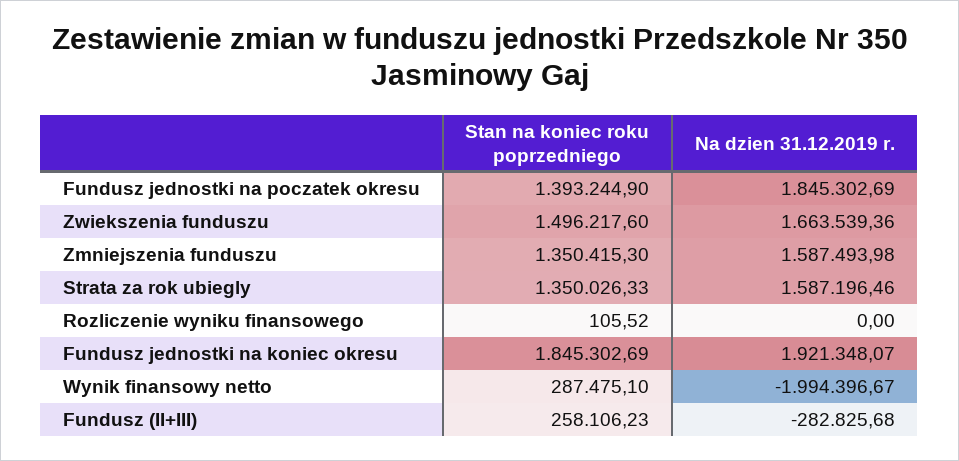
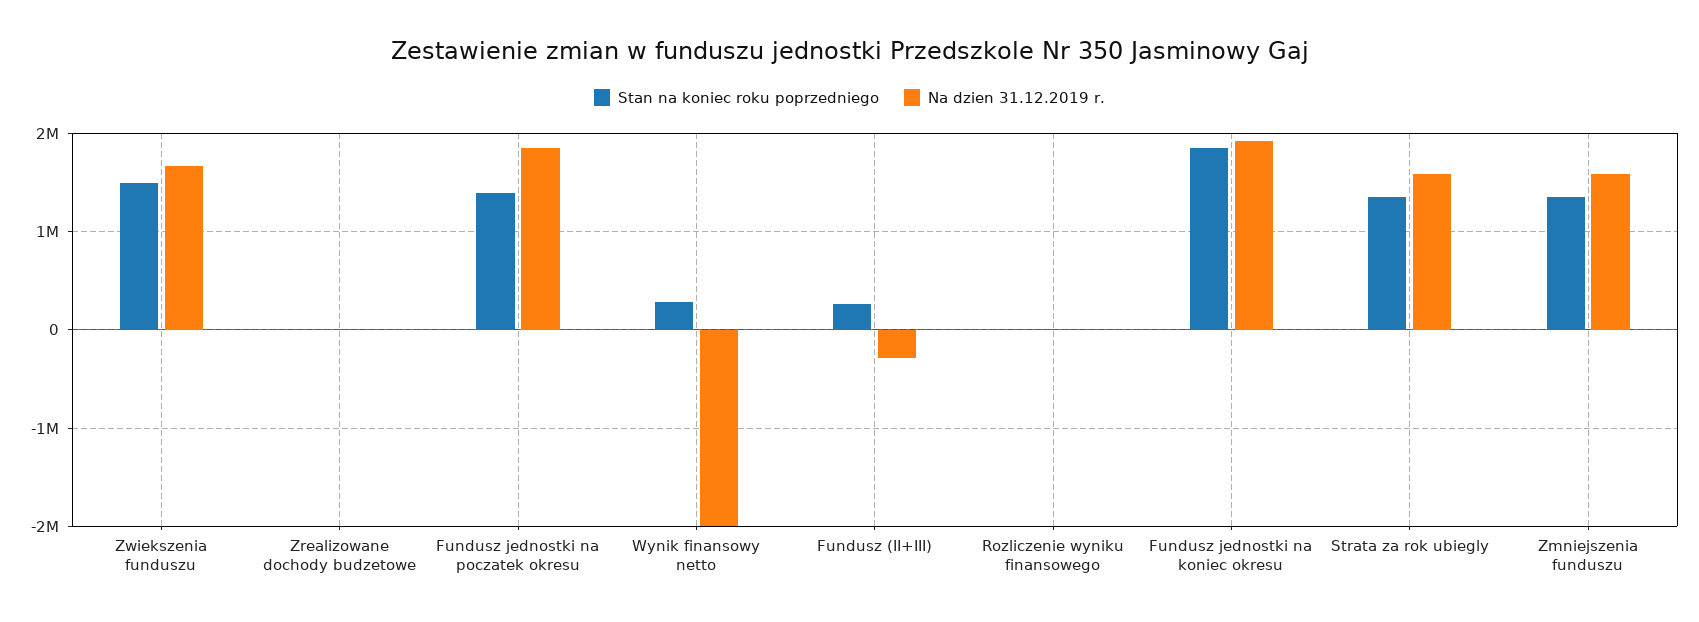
  {
    "Stan na koniec roku poprzedniego": {
      "Fundusz jednostki na poczatek okresu": 1393244.9,
      "Zwiekszenia funduszu": 1496217.6,
      "Zmniejszenia funduszu": 1350415.3,
      "Strata za rok ubiegly": 1350026.33,
      "Rozliczenie wyniku finansowego": 105.52,
      "Fundusz jednostki na koniec okresu": 1845302.69,
      "Wynik finansowy netto": 287475.1,
-     "Fundusz (II+III)": 258106.23
+     "Fundusz (II+III)": 258106.23,
+     "Zrealizowane dochody budzetowe": 0
    },
    "Na dzien 31.12.2019 r.": {
      "Fundusz jednostki na poczatek okresu": 1845302.69,
      "Zwiekszenia funduszu": 1663539.36,
      "Zmniejszenia funduszu": 1587493.98,
      "Strata za rok ubiegly": 1587196.46,
      "Rozliczenie wyniku finansowego": 0,
      "Fundusz jednostki na koniec okresu": 1921348.07,
      "Wynik finansowy netto": -1994396.67,
-     "Fundusz (II+III)": -282825.68
+     "Fundusz (II+III)": -282825.68,
+     "Zrealizowane dochody budzetowe": 0
    }
  }

